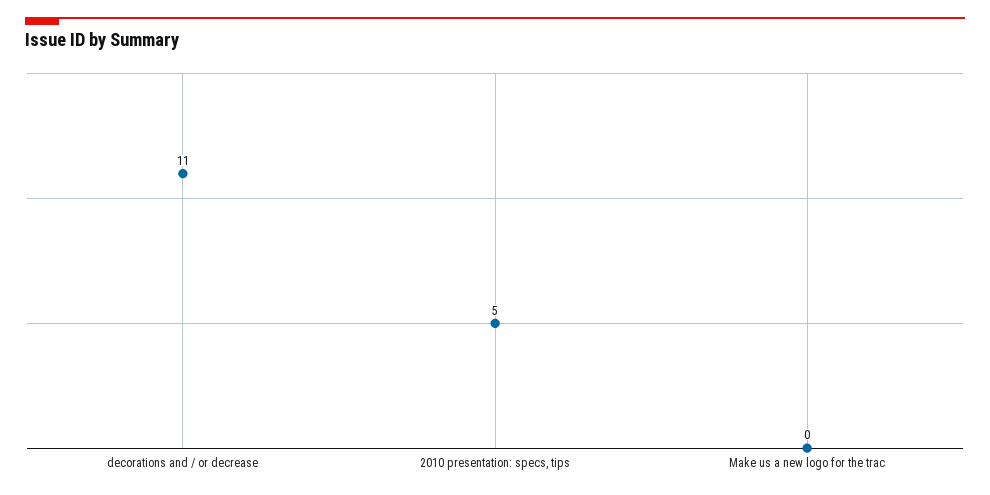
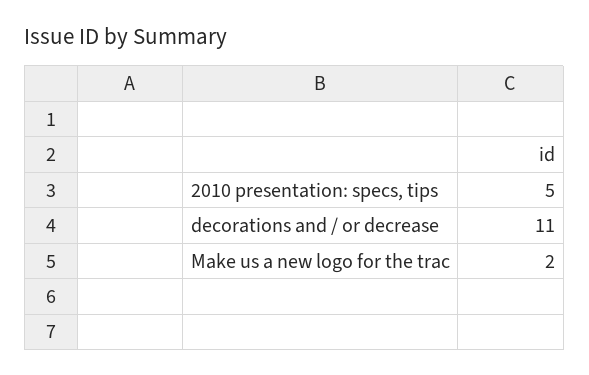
  {
    "decorations and / or decrease": 11,
    "2010 presentation: specs, tips": 5,
-   "Make us a new logo for the trac": 0
+   "Make us a new logo for the trac": 2
  }

